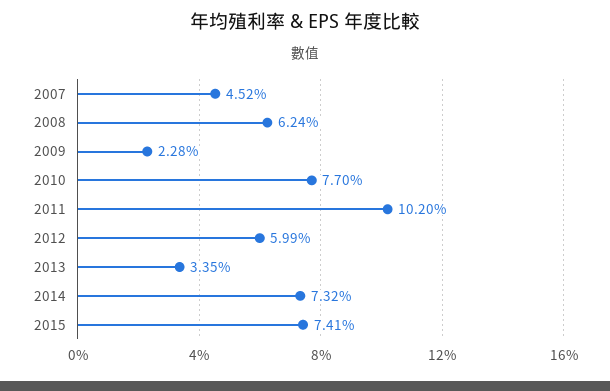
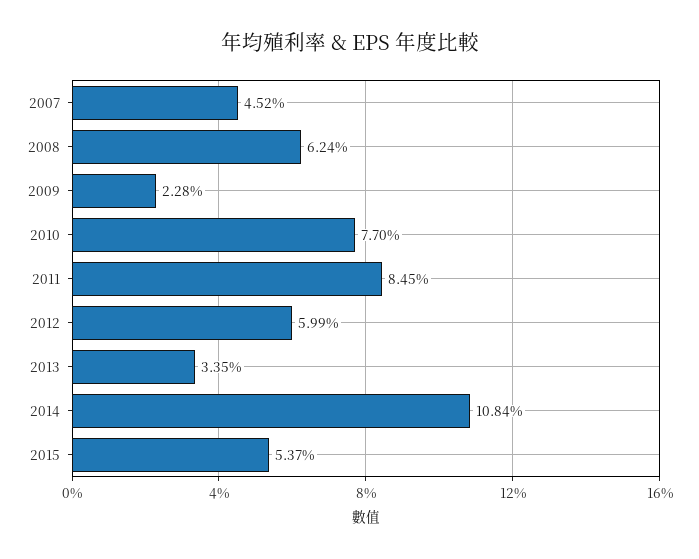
  {
    "2007": 4.52,
    "2008": 6.24,
    "2009": 2.28,
    "2010": 7.7,
-   "2011": 10.2,
+   "2011": 8.45,
    "2012": 5.99,
    "2013": 3.35,
-   "2014": 7.32,
+   "2014": 10.84,
-   "2015": 7.41
+   "2015": 5.37
  }

